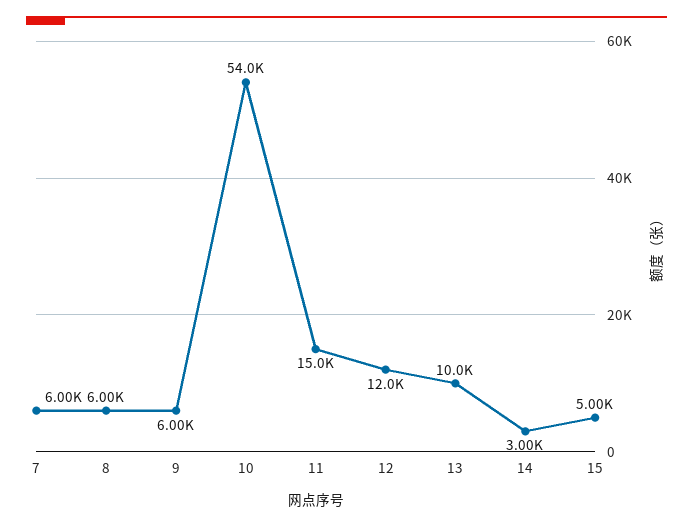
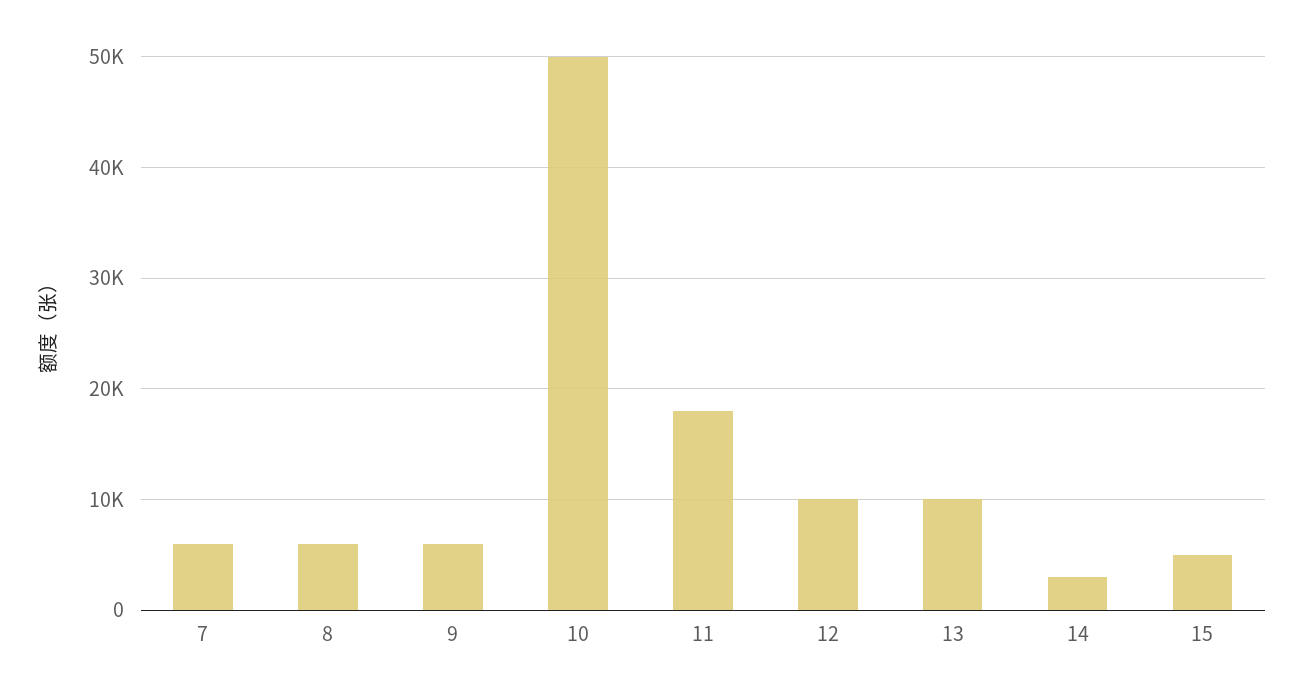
  {
    "7": 6000,
    "8": 6000,
    "9": 6000,
-   "10": 54000,
+   "10": 50000,
-   "11": 15000,
+   "11": 18000,
-   "12": 12000,
+   "12": 10000,
    "13": 10000,
    "14": 3000,
    "15": 5000
  }

